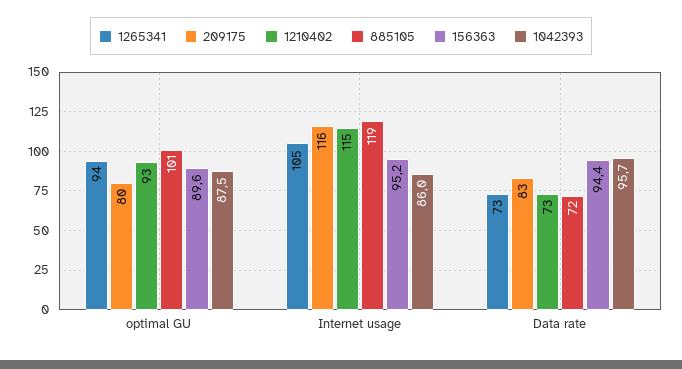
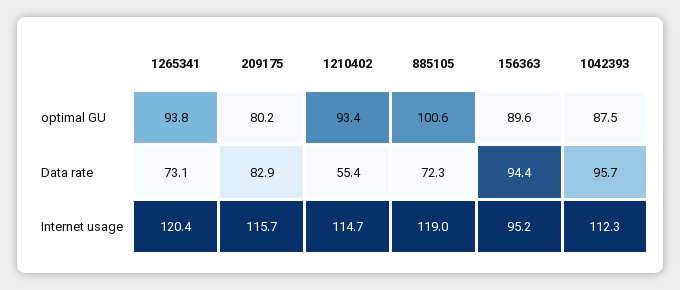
  {
    "1265341": {
      "optimal GU": 93.8,
-     "Internet usage": 105,
+     "Internet usage": 120.4,
      "Data rate": 73.1
    },
    "209175": {
      "optimal GU": 80.2,
      "Internet usage": 115.7,
      "Data rate": 82.9
    },
    "1210402": {
      "optimal GU": 93.4,
      "Internet usage": 114.7,
-     "Data rate": 73
+     "Data rate": 55.4
    },
    "885105": {
      "optimal GU": 100.6,
      "Internet usage": 119,
      "Data rate": 72.3
    },
    "156363": {
      "optimal GU": 89.6,
      "Internet usage": 95.2,
      "Data rate": 94.4
    },
    "1042393": {
      "optimal GU": 87.5,
-     "Internet usage": 86,
+     "Internet usage": 112.3,
      "Data rate": 95.7
    }
  }

